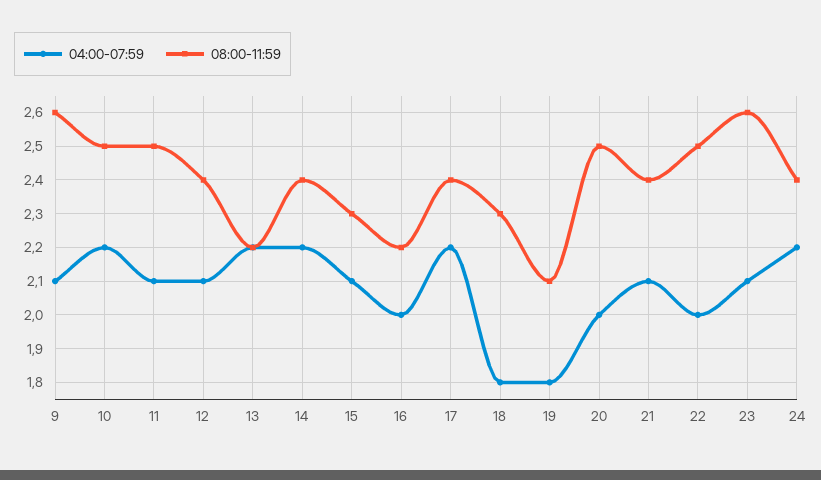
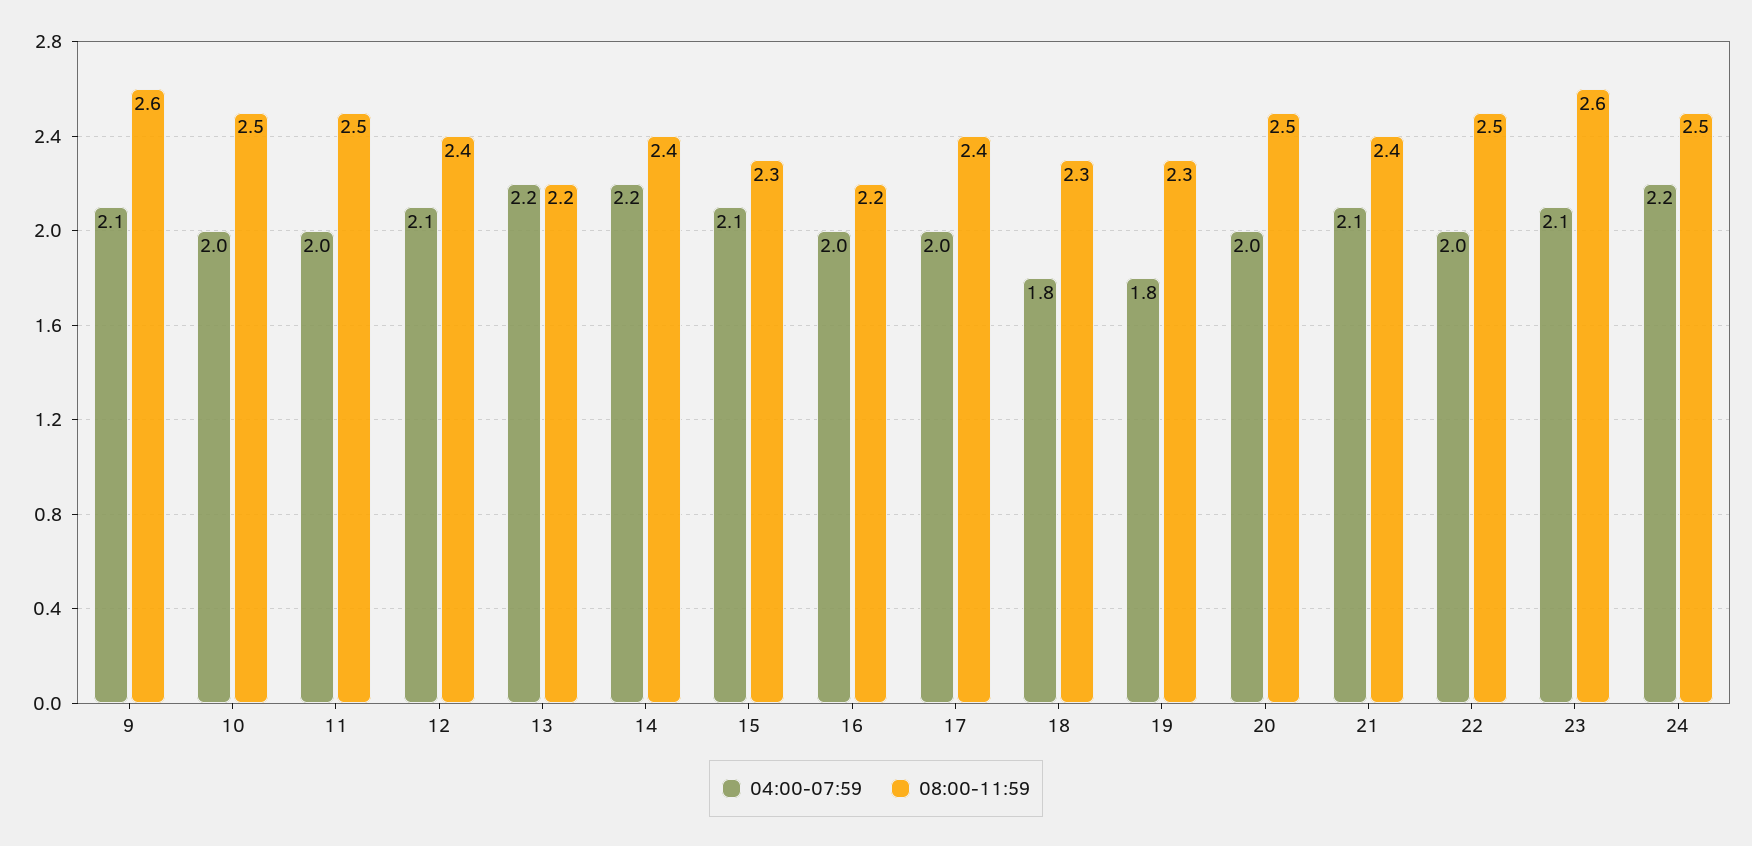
  {
    "04:00-07:59": {
      "9": 2.1,
-     "10": 2.2,
+     "10": 2,
-     "11": 2.1,
+     "11": 2,
      "12": 2.1,
      "13": 2.2,
      "14": 2.2,
      "15": 2.1,
      "16": 2,
-     "17": 2.2,
+     "17": 2,
      "18": 1.8,
      "19": 1.8,
      "20": 2,
      "21": 2.1,
      "22": 2,
      "23": 2.1,
      "24": 2.2
    },
    "08:00-11:59": {
      "9": 2.6,
      "10": 2.5,
      "11": 2.5,
      "12": 2.4,
      "13": 2.2,
      "14": 2.4,
      "15": 2.3,
      "16": 2.2,
      "17": 2.4,
      "18": 2.3,
-     "19": 2.1,
+     "19": 2.3,
      "20": 2.5,
      "21": 2.4,
      "22": 2.5,
      "23": 2.6,
-     "24": 2.4
+     "24": 2.5
    }
  }

